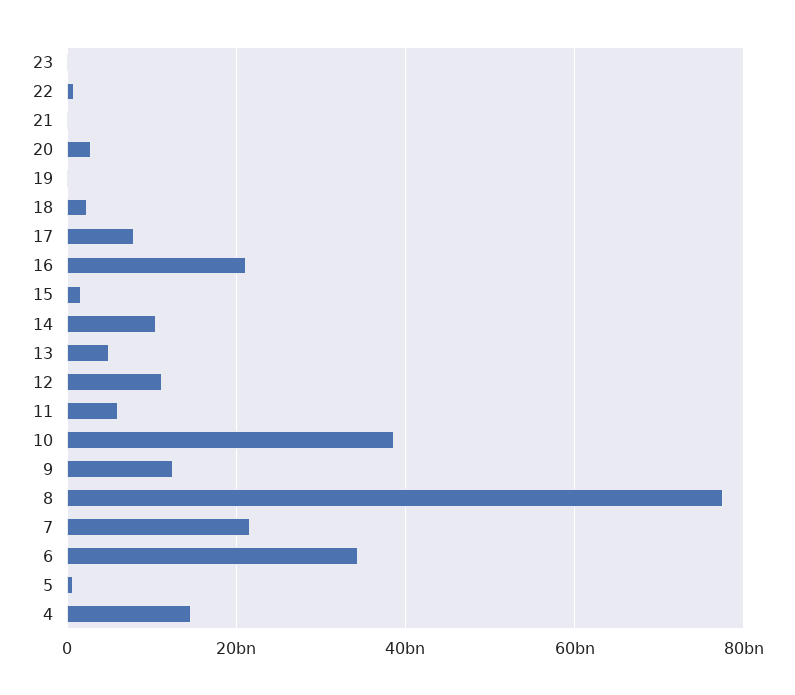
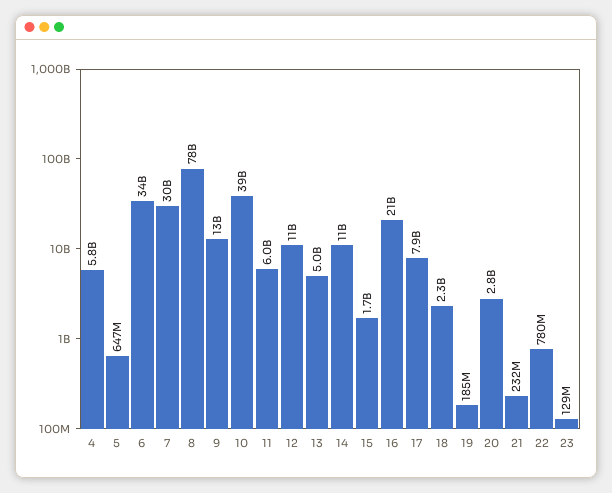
  {
    "23": 129000000,
    "22": 780000000,
    "21": 232000000,
    "20": 2800000000,
    "19": 185000000,
    "18": 2300000000,
    "17": 7900000000,
    "16": 21000000000,
    "15": 1700000000,
    "14": 11000000000,
    "13": 5000000000,
    "12": 11000000000,
    "11": 6000000000,
    "10": 39000000000,
    "9": 13000000000,
    "8": 78000000000,
-   "7": 22000000000,
+   "7": 30000000000,
    "6": 34000000000,
    "5": 647000000,
-   "4": 14000000000
+   "4": 5800000000
  }

